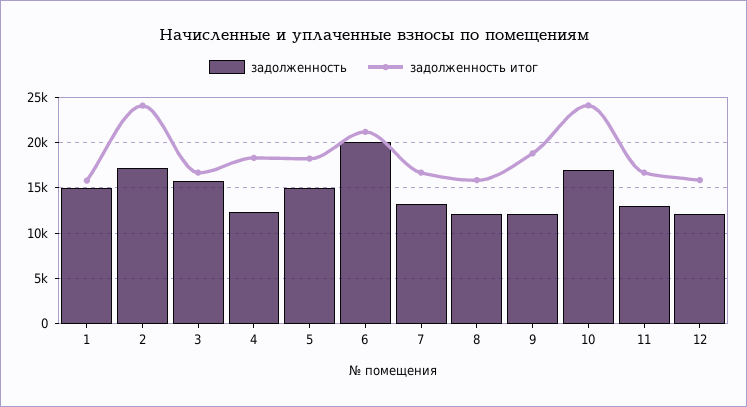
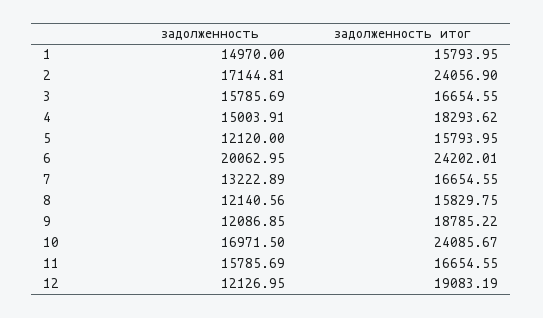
  {
    "задолженность": {
      "1": 14970,
      "2": 17144.81,
      "3": 15785.69,
-     "4": 12000,
+     "4": 15003.91,
-     "5": 15000,
+     "5": 12120,
      "6": 20062.95,
      "7": 13222.89,
      "8": 12140.56,
      "9": 12086.85,
      "10": 16971.5,
-     "11": 13000,
+     "11": 15785.69,
      "12": 12126.95
    },
    "задолженность итог": {
      "1": 15793.95,
      "2": 24056.9,
      "3": 16654.55,
      "4": 18293.62,
-     "5": 18000,
+     "5": 15793.95,
-     "6": 21000,
+     "6": 24202.01,
      "7": 16654.55,
      "8": 15829.75,
      "9": 18785.22,
      "10": 24085.67,
      "11": 16654.55,
-     "12": 16000
+     "12": 19083.19
    }
  }

